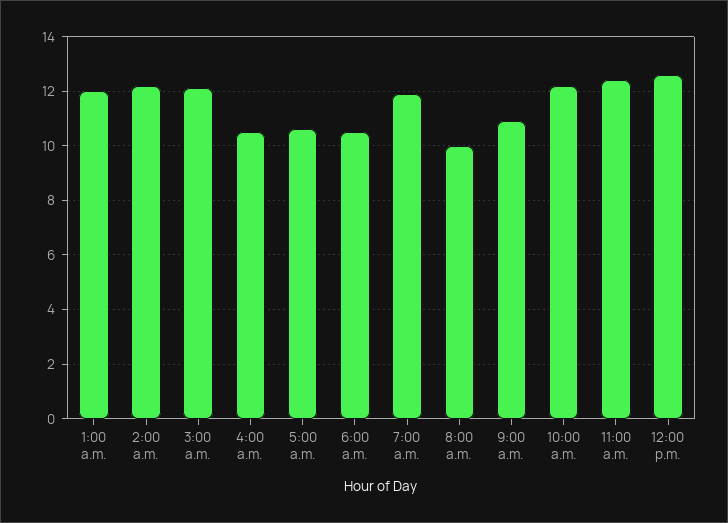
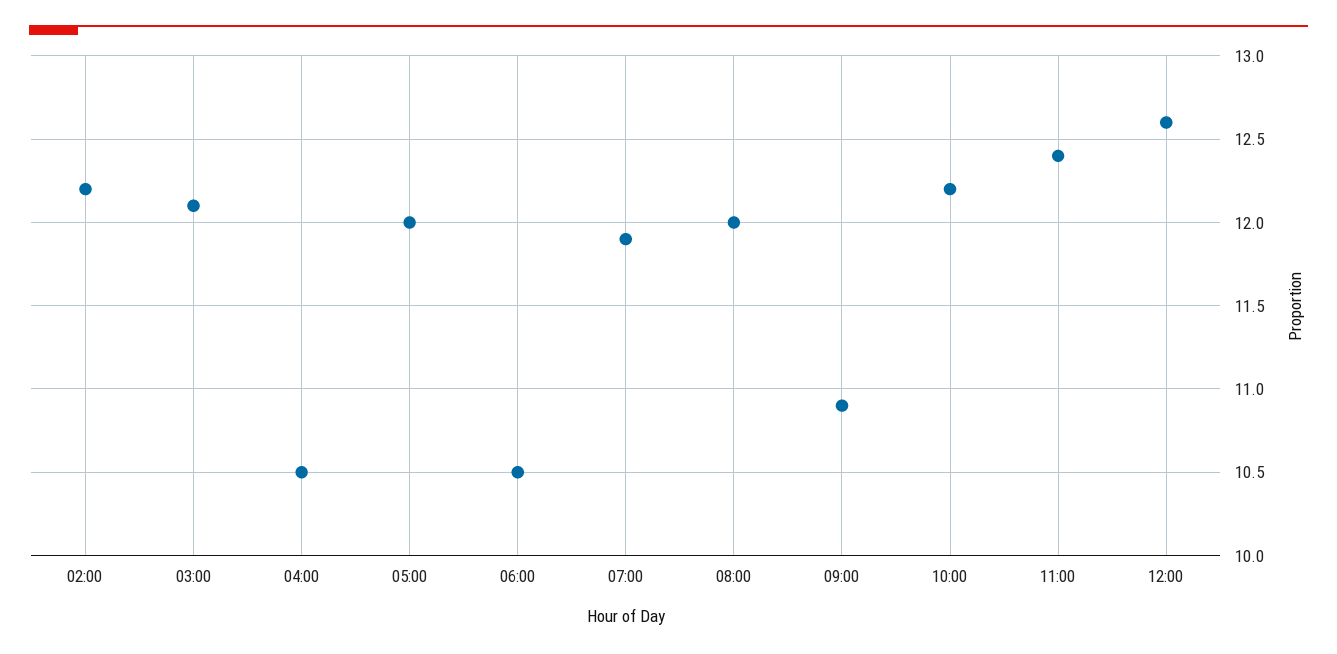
  {
-   "1:00 a.m.": 12,
    "2:00 a.m.": 12.2,
    "3:00 a.m.": 12.1,
    "4:00 a.m.": 10.5,
-   "5:00 a.m.": 10.5,
+   "5:00 a.m.": 12,
    "6:00 a.m.": 10.5,
    "7:00 a.m.": 11.9,
-   "8:00 a.m.": 10,
+   "8:00 a.m.": 12,
    "9:00 a.m.": 10.9,
    "10:00 a.m.": 12.2,
    "11:00 a.m.": 12.4,
    "12:00 p.m.": 12.6
  }

